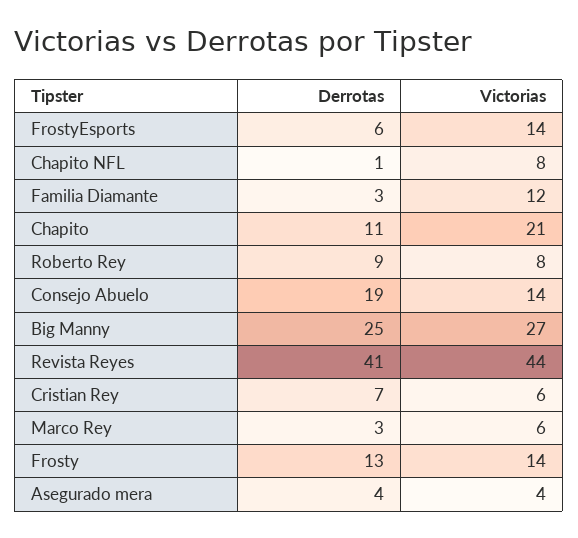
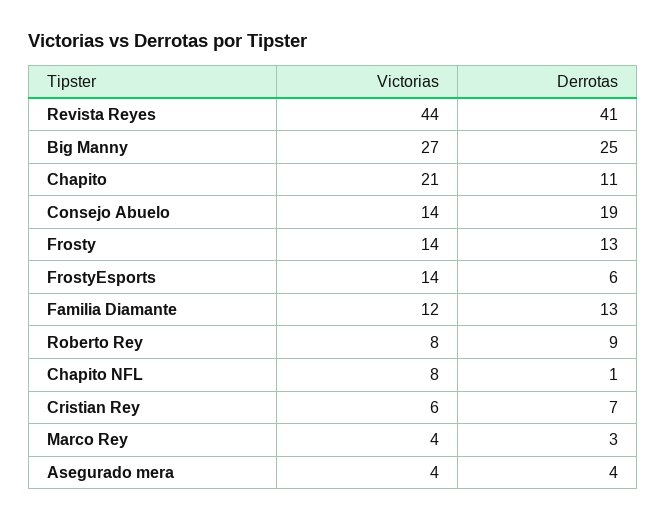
  {
    "Derrotas": {
      "FrostyEsports": 6,
      "Chapito NFL": 1,
-     "Familia Diamante": 3,
+     "Familia Diamante": 13,
      "Chapito": 11,
      "Roberto Rey": 9,
      "Consejo Abuelo": 19,
      "Big Manny": 25,
      "Revista Reyes": 41,
      "Cristian Rey": 7,
      "Marco Rey": 3,
      "Frosty": 13,
      "Asegurado mera": 4
    },
    "Victorias": {
      "FrostyEsports": 14,
      "Chapito NFL": 8,
      "Familia Diamante": 12,
      "Chapito": 21,
      "Roberto Rey": 8,
      "Consejo Abuelo": 14,
      "Big Manny": 27,
      "Revista Reyes": 44,
      "Cristian Rey": 6,
-     "Marco Rey": 6,
+     "Marco Rey": 4,
      "Frosty": 14,
      "Asegurado mera": 4
    }
  }

